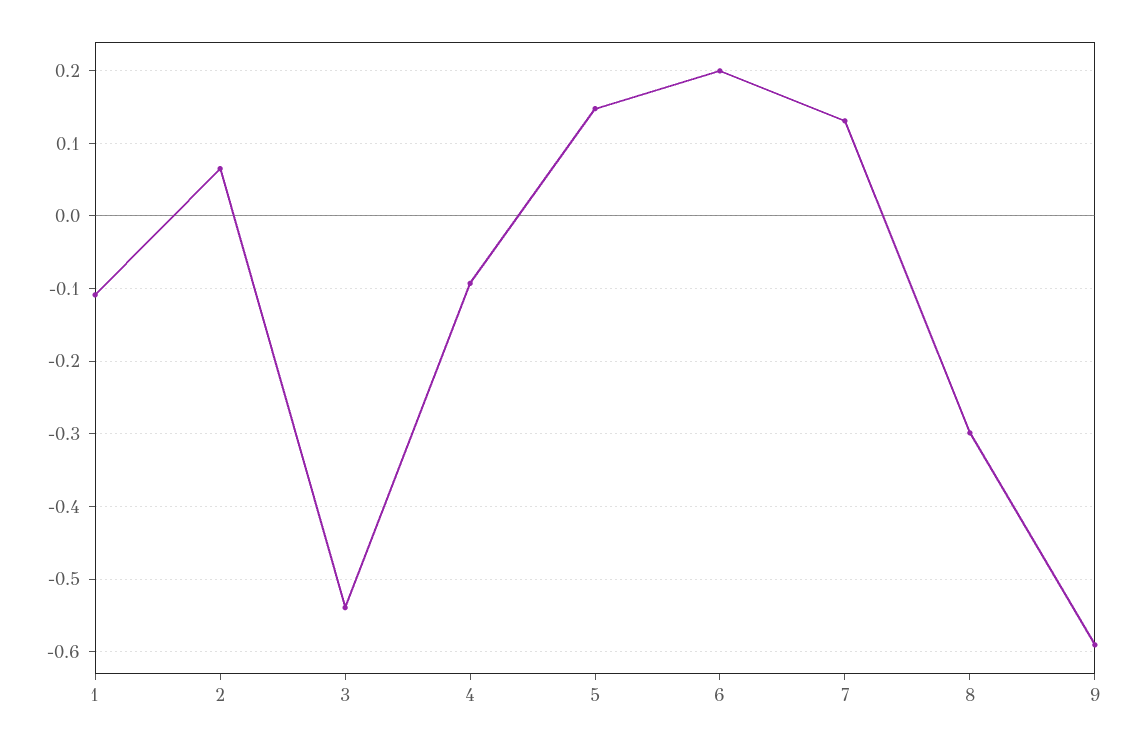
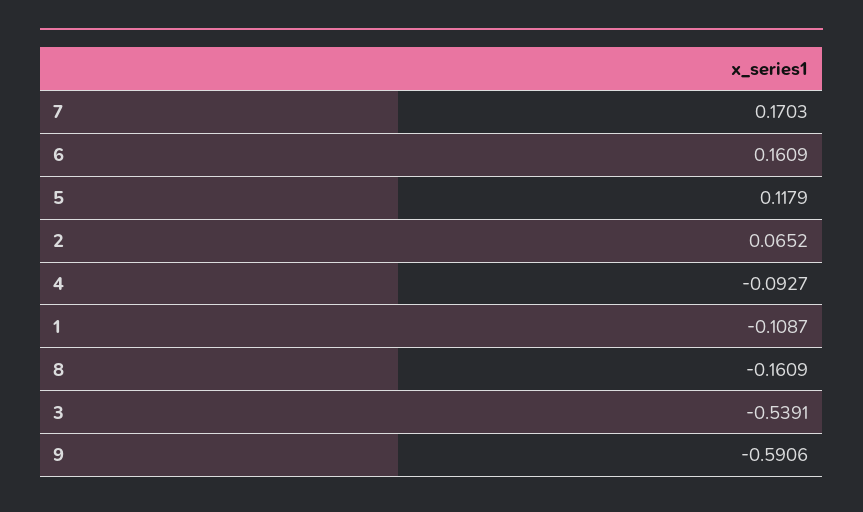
  {
    "1": -0.1087,
    "2": 0.0652,
    "3": -0.5391,
    "4": -0.0927,
-   "5": 0.15,
+   "5": 0.1179,
-   "6": 0.2,
+   "6": 0.1609,
-   "7": 0.13,
+   "7": 0.1703,
-   "8": -0.3,
+   "8": -0.1609,
    "9": -0.5906
  }

